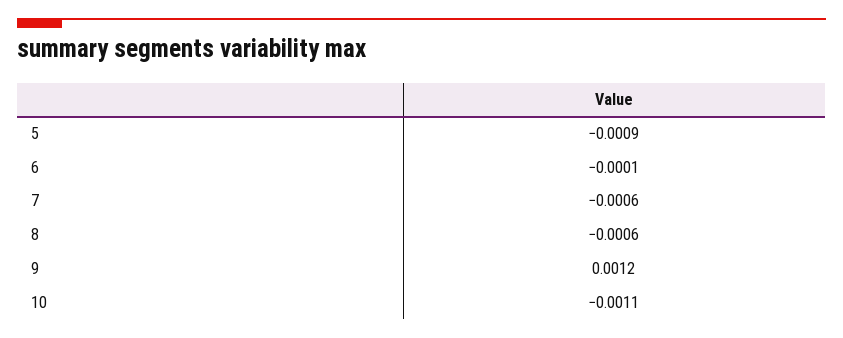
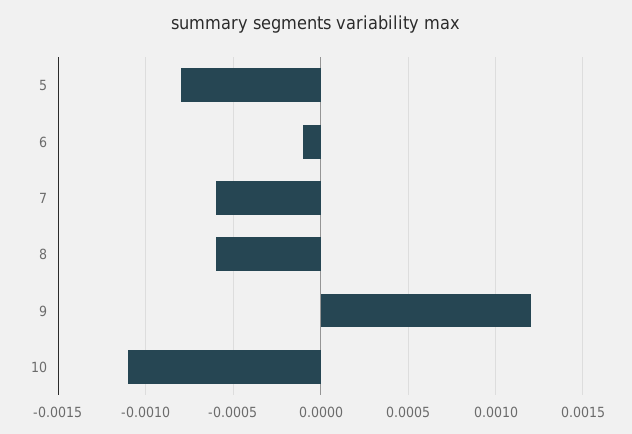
  {
-   "5": -0.0009,
+   "5": -0.0008,
    "6": -0.0001,
    "7": -0.0006,
    "8": -0.0006,
    "9": 0.0012,
    "10": -0.0011
  }

